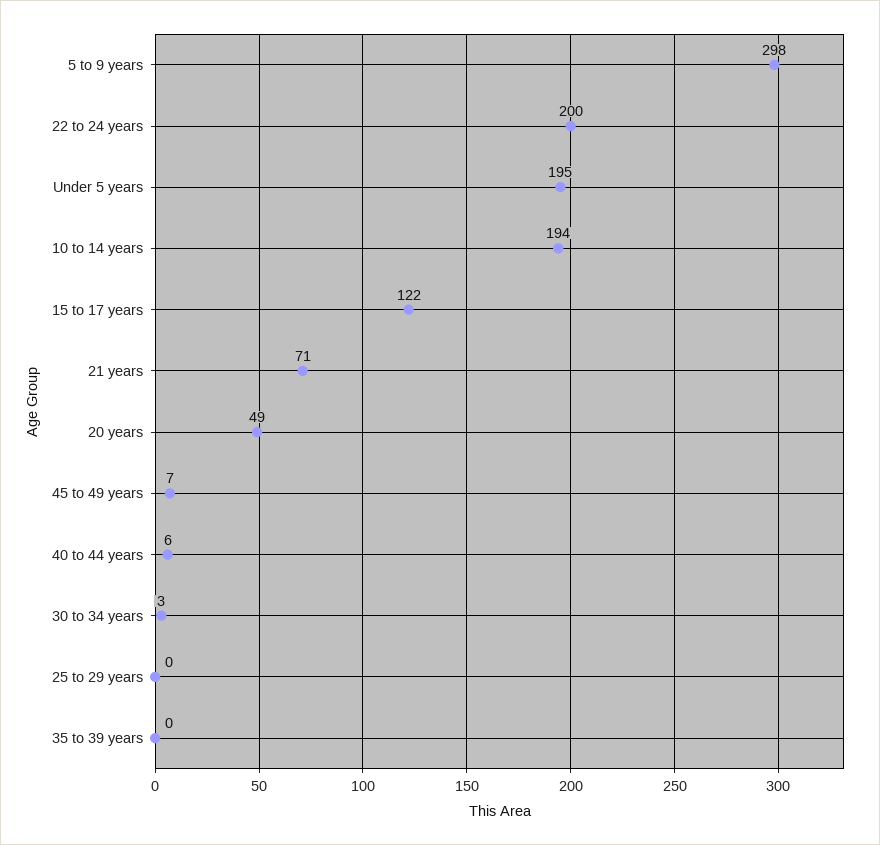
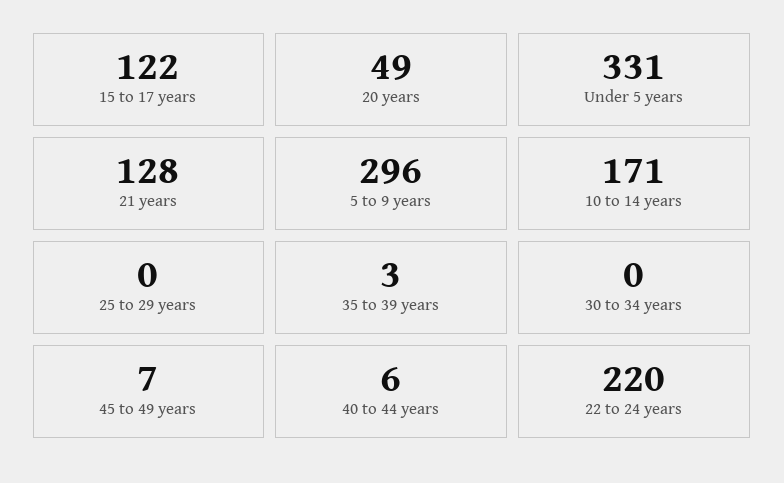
  {
-   "5 to 9 years": 298,
+   "5 to 9 years": 296,
-   "22 to 24 years": 200,
+   "22 to 24 years": 220,
-   "Under 5 years": 195,
+   "Under 5 years": 331,
-   "10 to 14 years": 194,
+   "10 to 14 years": 171,
    "15 to 17 years": 122,
-   "21 years": 71,
+   "21 years": 128,
    "20 years": 49,
    "45 to 49 years": 7,
    "40 to 44 years": 6,
-   "30 to 34 years": 3,
+   "30 to 34 years": 0,
    "25 to 29 years": 0,
-   "35 to 39 years": 0
+   "35 to 39 years": 3
  }

